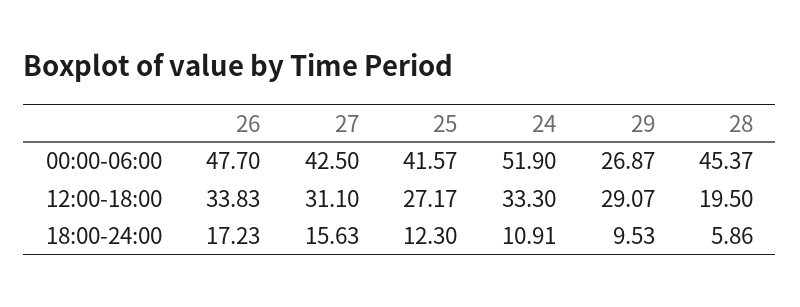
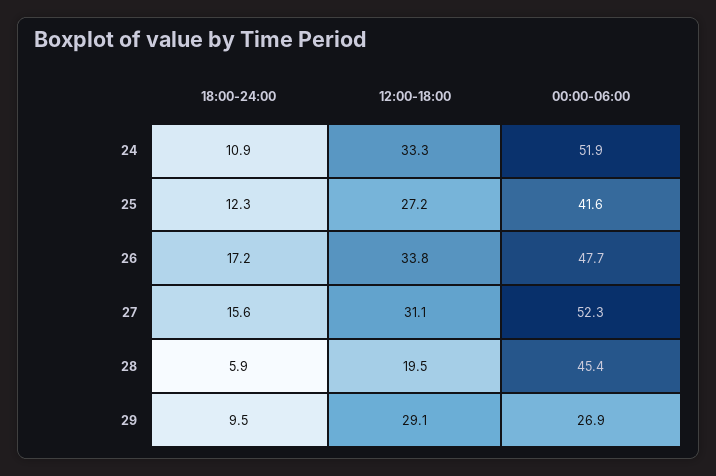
  {
    "26": {
      "00:00-06:00": 47.7,
      "12:00-18:00": 33.83,
      "18:00-24:00": 17.23
    },
    "27": {
-     "00:00-06:00": 42.5,
+     "00:00-06:00": 52.3,
      "12:00-18:00": 31.1,
      "18:00-24:00": 15.63
    },
    "25": {
      "00:00-06:00": 41.57,
      "12:00-18:00": 27.17,
      "18:00-24:00": 12.3
    },
    "24": {
      "00:00-06:00": 51.9,
      "12:00-18:00": 33.3,
      "18:00-24:00": 10.91
    },
    "29": {
      "00:00-06:00": 26.87,
      "12:00-18:00": 29.07,
      "18:00-24:00": 9.53
    },
    "28": {
      "00:00-06:00": 45.37,
      "12:00-18:00": 19.5,
      "18:00-24:00": 5.86
    }
  }

